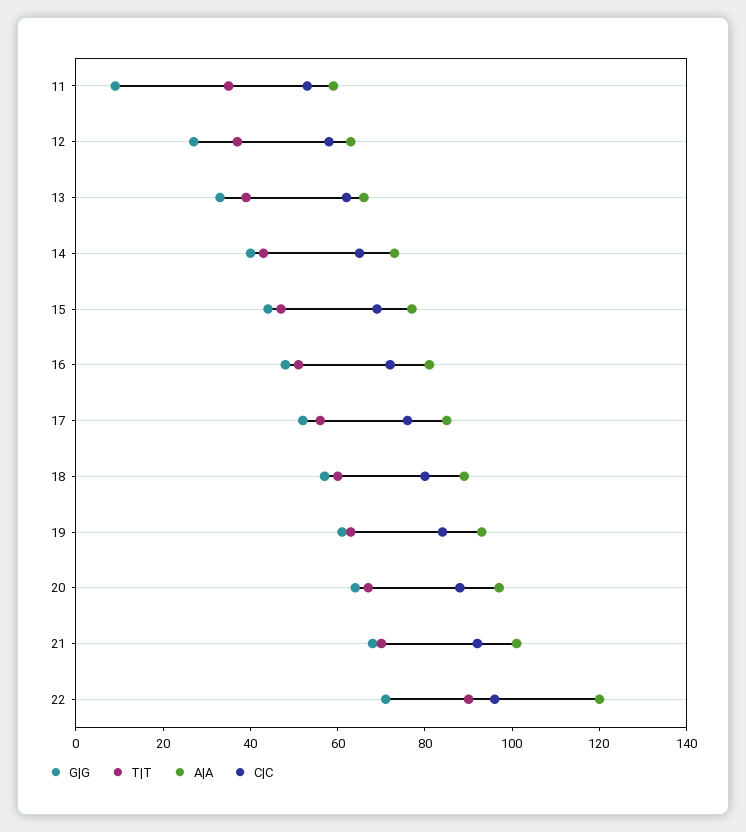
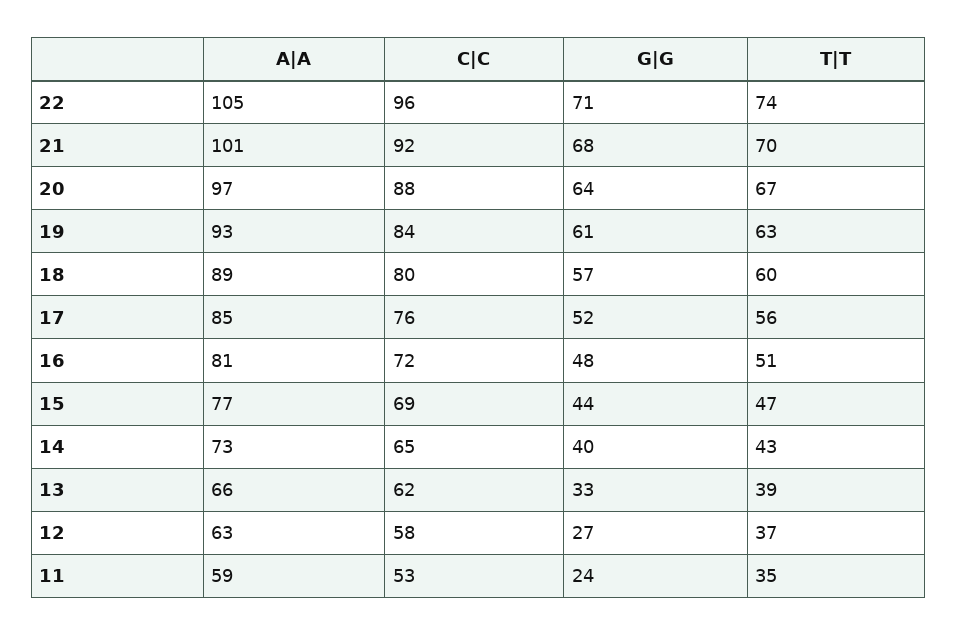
  {
    "G|G": {
-     "11": 10,
+     "11": 24,
      "12": 27,
      "13": 33,
      "14": 40,
      "15": 44,
      "16": 48,
      "17": 52,
      "18": 57,
      "19": 61,
      "20": 64,
      "21": 68,
      "22": 71
    },
    "T|T": {
      "11": 35,
      "12": 37,
      "13": 39,
      "14": 43,
      "15": 47,
      "16": 51,
      "17": 56,
      "18": 60,
      "19": 63,
      "20": 67,
      "21": 70,
-     "22": 90
+     "22": 74
    },
    "A|A": {
      "11": 59,
      "12": 63,
      "13": 66,
      "14": 73,
      "15": 77,
      "16": 81,
      "17": 85,
      "18": 89,
      "19": 93,
      "20": 97,
      "21": 101,
-     "22": 120
+     "22": 105
    },
    "C|C": {
      "11": 53,
      "12": 58,
      "13": 62,
      "14": 65,
      "15": 69,
      "16": 72,
      "17": 76,
      "18": 80,
      "19": 84,
      "20": 88,
      "21": 92,
      "22": 96
    }
  }

